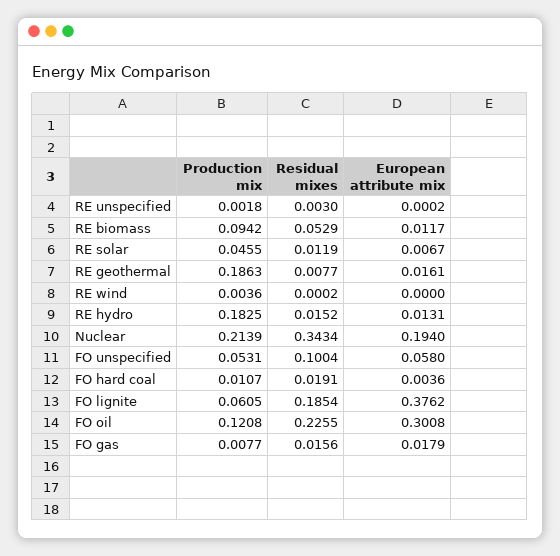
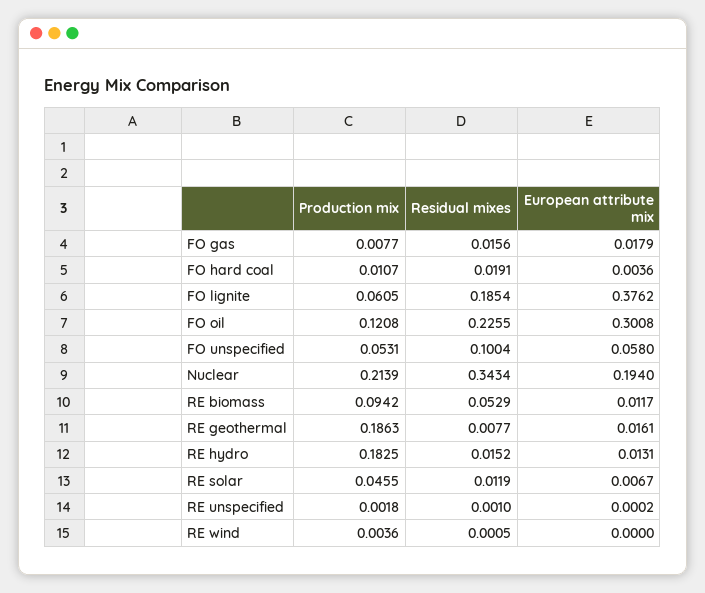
  {
    "Production mix": {
      "RE unspecified": 0.0018,
      "RE biomass": 0.0942,
      "RE solar": 0.0455,
      "RE geothermal": 0.1863,
      "RE wind": 0.0036,
      "RE hydro": 0.1825,
      "Nuclear": 0.2139,
      "FO unspecified": 0.0531,
      "FO hard coal": 0.0107,
      "FO lignite": 0.0605,
      "FO oil": 0.1208,
      "FO gas": 0.0077
    },
    "Residual mixes": {
-     "RE unspecified": 0.003,
+     "RE unspecified": 0.001,
      "RE biomass": 0.0529,
      "RE solar": 0.0119,
      "RE geothermal": 0.0077,
-     "RE wind": 0.0002,
+     "RE wind": 0.0005,
      "RE hydro": 0.0152,
      "Nuclear": 0.3434,
      "FO unspecified": 0.1004,
      "FO hard coal": 0.0191,
      "FO lignite": 0.1854,
      "FO oil": 0.2255,
      "FO gas": 0.0156
    },
    "European attribute mix": {
      "RE unspecified": 0.0002,
      "RE biomass": 0.0117,
      "RE solar": 0.0067,
      "RE geothermal": 0.0161,
      "RE wind": 0,
      "RE hydro": 0.0131,
      "Nuclear": 0.194,
      "FO unspecified": 0.058,
      "FO hard coal": 0.0036,
      "FO lignite": 0.3762,
      "FO oil": 0.3008,
      "FO gas": 0.0179
    }
  }

